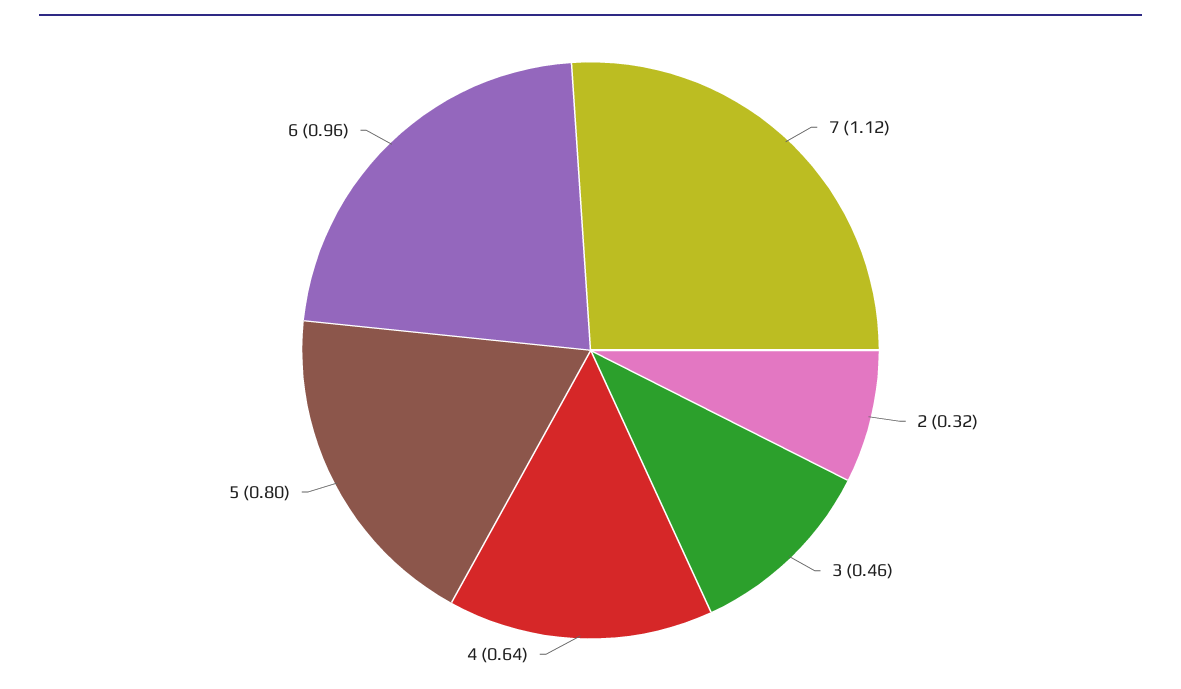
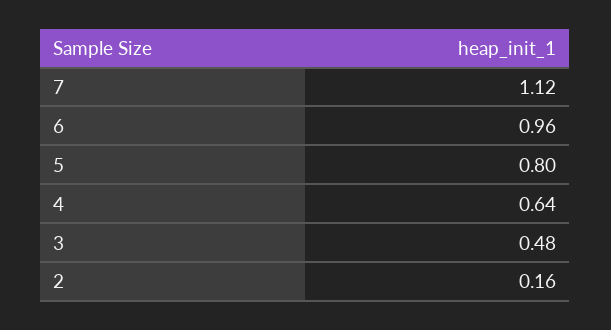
  {
    "7": 1.12,
-   "2": 0.32,
+   "2": 0.16,
-   "3": 0.46,
+   "3": 0.48,
    "4": 0.64,
    "5": 0.8,
    "6": 0.96
  }

